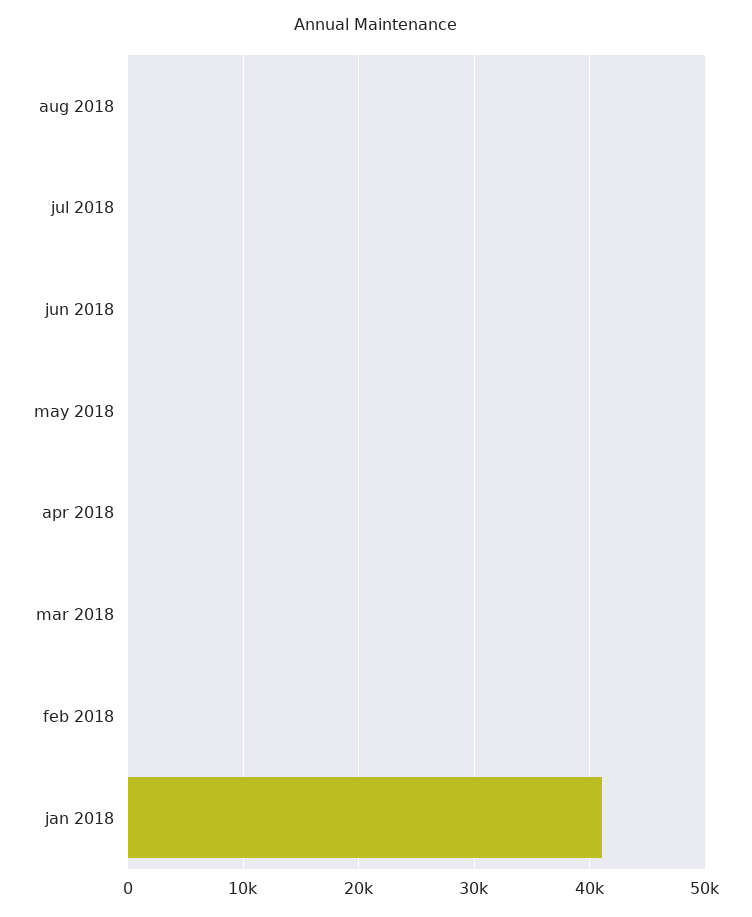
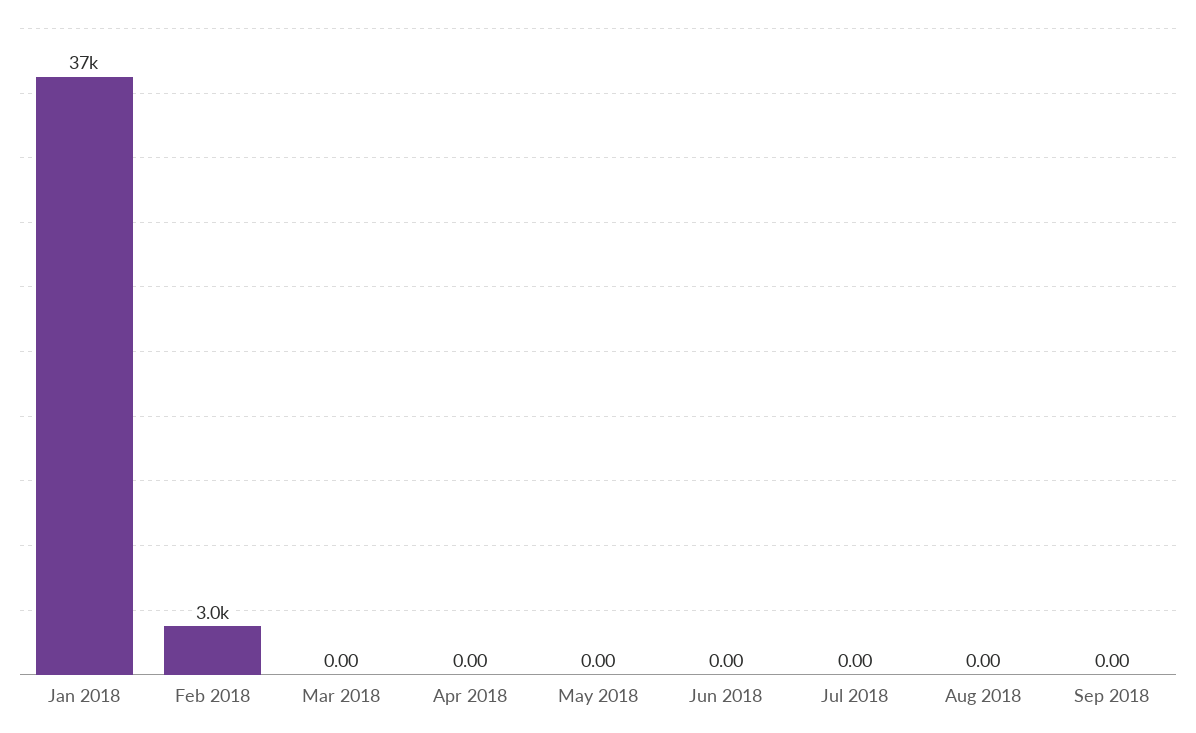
  {
    "aug 2018": 0,
    "jul 2018": 0,
    "jun 2018": 0,
    "may 2018": 0,
    "apr 2018": 0,
    "mar 2018": 0,
-   "feb 2018": 0,
+   "feb 2018": 3000,
-   "jan 2018": 41000
+   "jan 2018": 37000,
+   "Sep 2018": 0
  }

